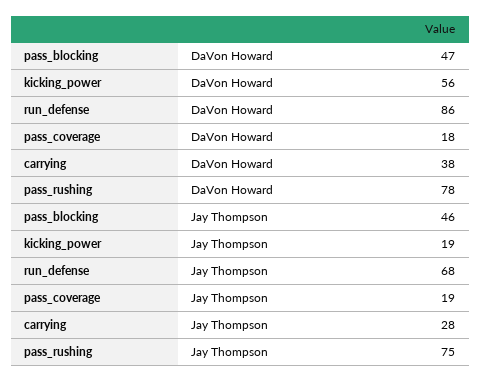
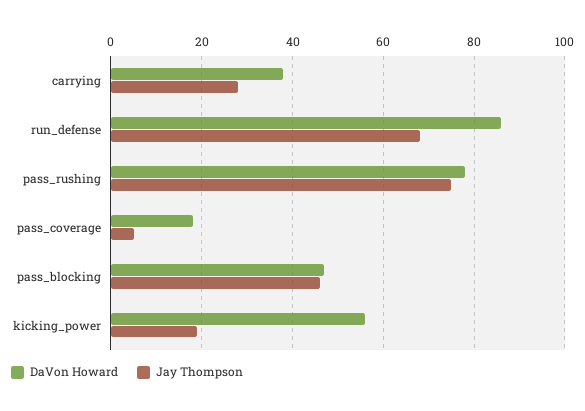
  {
    "DaVon Howard": {
      "pass_blocking": 47,
      "kicking_power": 56,
      "run_defense": 86,
      "pass_coverage": 18,
      "carrying": 38,
      "pass_rushing": 78
    },
    "Jay Thompson": {
      "pass_blocking": 46,
      "kicking_power": 19,
      "run_defense": 68,
-     "pass_coverage": 19,
+     "pass_coverage": 5,
      "carrying": 28,
      "pass_rushing": 75
    }
  }

